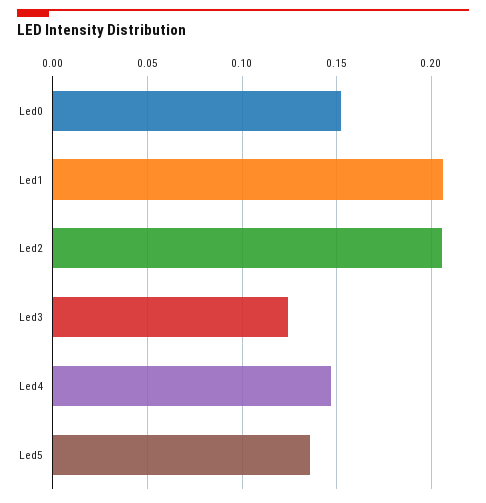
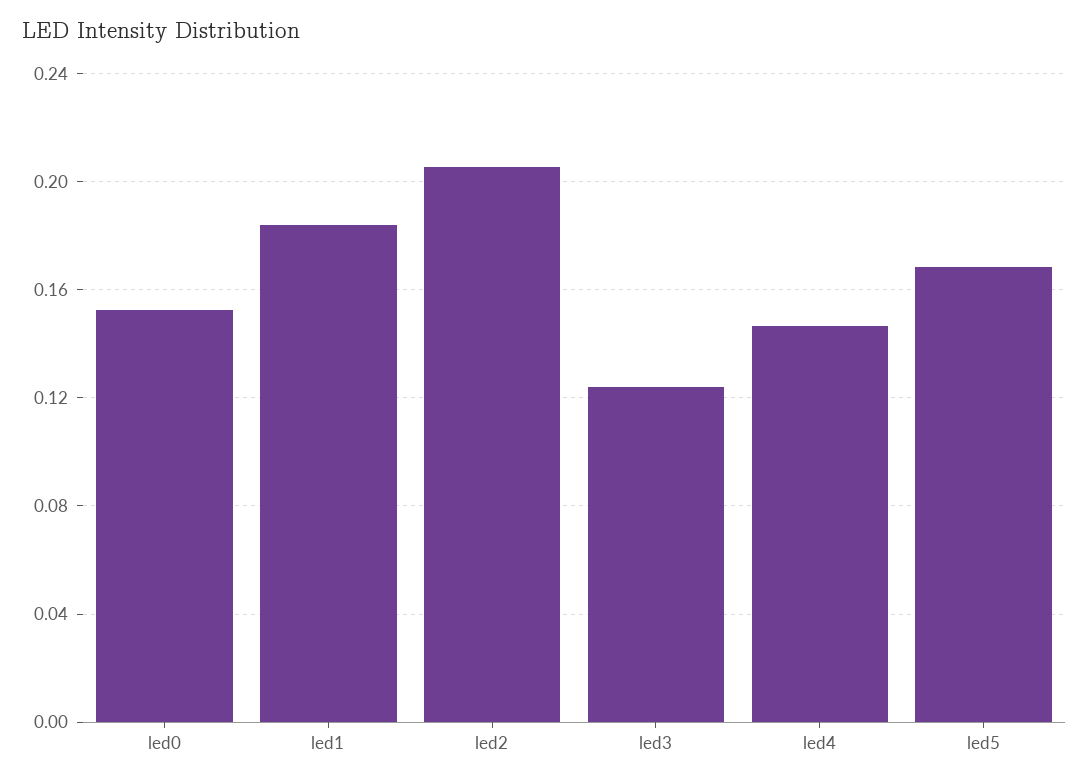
  {
    "Led0": 0.15,
-   "Led1": 0.205,
+   "Led1": 0.185,
    "Led2": 0.205,
    "Led3": 0.125,
    "Led4": 0.145,
-   "Led5": 0.135
+   "Led5": 0.17
  }

